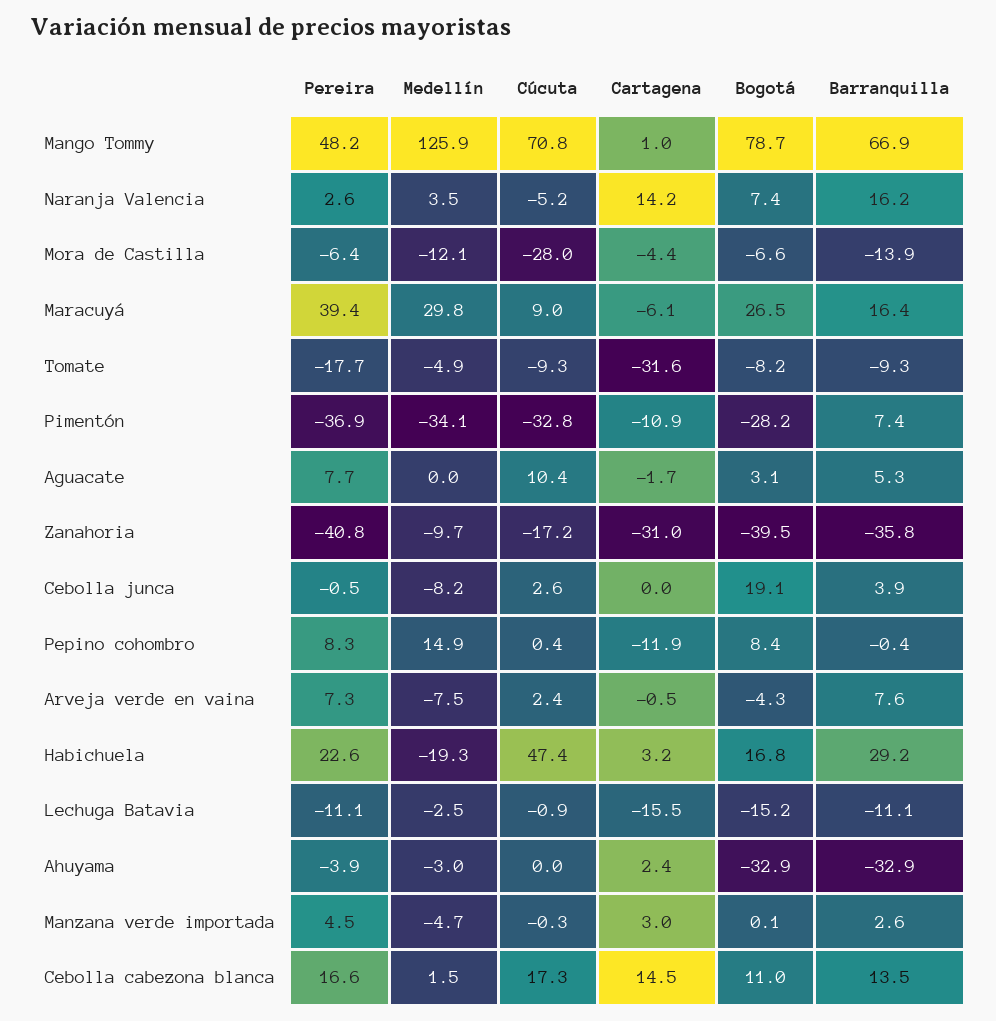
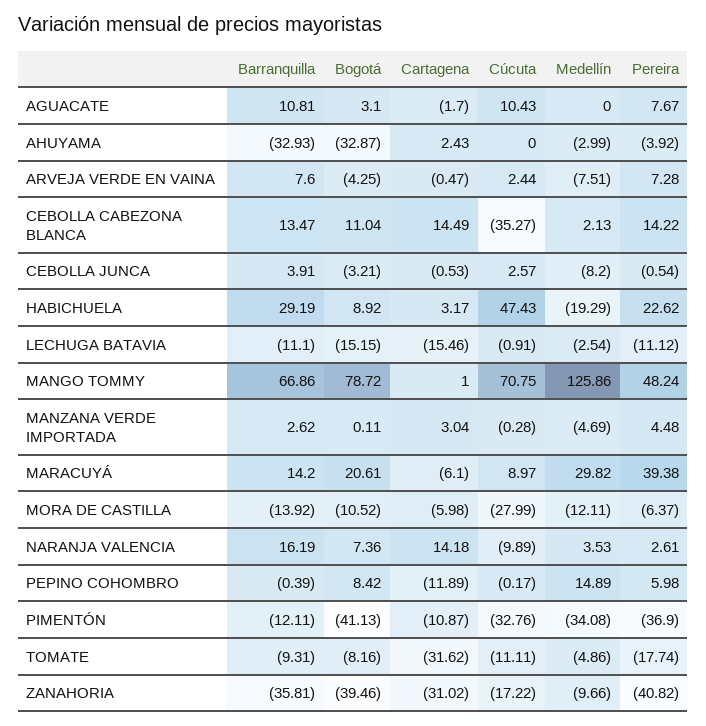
  {
    "Pereira": {
      "Mango Tommy": 48.24,
      "Naranja Valencia": 2.61,
      "Mora de Castilla": -6.37,
      "Maracuyá": 39.38,
      "Tomate": -17.74,
      "Pimentón": -36.9,
      "Aguacate": 7.67,
      "Zanahoria": -40.82,
      "Cebolla junca": -0.54,
-     "Pepino cohombro": 8.3,
+     "Pepino cohombro": 5.98,
      "Arveja verde en vaina": 7.28,
      "Habichuela": 22.62,
      "Lechuga Batavia": -11.12,
      "Ahuyama": -3.92,
      "Manzana verde importada": 4.48,
-     "Cebolla cabezona blanca": 16.6
+     "Cebolla cabezona blanca": 14.22
    },
    "Medellín": {
      "Mango Tommy": 125.86,
      "Naranja Valencia": 3.53,
      "Mora de Castilla": -12.11,
      "Maracuyá": 29.82,
      "Tomate": -4.86,
      "Pimentón": -34.08,
      "Aguacate": 0,
      "Zanahoria": -9.66,
      "Cebolla junca": -8.2,
      "Pepino cohombro": 14.89,
      "Arveja verde en vaina": -7.51,
      "Habichuela": -19.29,
      "Lechuga Batavia": -2.54,
      "Ahuyama": -2.99,
      "Manzana verde importada": -4.69,
-     "Cebolla cabezona blanca": 1.5
+     "Cebolla cabezona blanca": 2.13
    },
    "Cúcuta": {
      "Mango Tommy": 70.75,
-     "Naranja Valencia": -5.2,
+     "Naranja Valencia": -9.89,
      "Mora de Castilla": -27.99,
      "Maracuyá": 8.97,
-     "Tomate": -9.3,
+     "Tomate": -11.11,
      "Pimentón": -32.76,
      "Aguacate": 10.43,
      "Zanahoria": -17.22,
      "Cebolla junca": 2.57,
-     "Pepino cohombro": 0.4,
+     "Pepino cohombro": -0.17,
      "Arveja verde en vaina": 2.44,
      "Habichuela": 47.43,
      "Lechuga Batavia": -0.91,
      "Ahuyama": 0,
      "Manzana verde importada": -0.28,
-     "Cebolla cabezona blanca": 17.3
+     "Cebolla cabezona blanca": -35.27
    },
    "Cartagena": {
      "Mango Tommy": 1,
      "Naranja Valencia": 14.18,
-     "Mora de Castilla": -4.4,
+     "Mora de Castilla": -5.98,
      "Maracuyá": -6.1,
      "Tomate": -31.62,
      "Pimentón": -10.87,
      "Aguacate": -1.7,
      "Zanahoria": -31.02,
-     "Cebolla junca": 0,
+     "Cebolla junca": -0.53,
      "Pepino cohombro": -11.89,
      "Arveja verde en vaina": -0.47,
      "Habichuela": 3.17,
      "Lechuga Batavia": -15.46,
      "Ahuyama": 2.43,
      "Manzana verde importada": 3.04,
      "Cebolla cabezona blanca": 14.49
    },
    "Bogotá": {
      "Mango Tommy": 78.72,
      "Naranja Valencia": 7.36,
-     "Mora de Castilla": -6.6,
+     "Mora de Castilla": -10.52,
-     "Maracuyá": 26.5,
+     "Maracuyá": 20.61,
      "Tomate": -8.16,
-     "Pimentón": -28.2,
+     "Pimentón": -41.13,
      "Aguacate": 3.1,
      "Zanahoria": -39.46,
-     "Cebolla junca": 19.1,
+     "Cebolla junca": -3.21,
      "Pepino cohombro": 8.42,
      "Arveja verde en vaina": -4.25,
-     "Habichuela": 16.8,
+     "Habichuela": 8.92,
      "Lechuga Batavia": -15.15,
      "Ahuyama": -32.87,
      "Manzana verde importada": 0.11,
      "Cebolla cabezona blanca": 11.04
    },
    "Barranquilla": {
      "Mango Tommy": 66.86,
      "Naranja Valencia": 16.19,
      "Mora de Castilla": -13.92,
-     "Maracuyá": 16.4,
+     "Maracuyá": 14.2,
      "Tomate": -9.31,
-     "Pimentón": 7.4,
+     "Pimentón": -12.11,
-     "Aguacate": 5.3,
+     "Aguacate": 10.81,
      "Zanahoria": -35.81,
      "Cebolla junca": 3.91,
      "Pepino cohombro": -0.39,
      "Arveja verde en vaina": 7.6,
      "Habichuela": 29.19,
      "Lechuga Batavia": -11.1,
      "Ahuyama": -32.93,
      "Manzana verde importada": 2.62,
      "Cebolla cabezona blanca": 13.47
    }
  }

